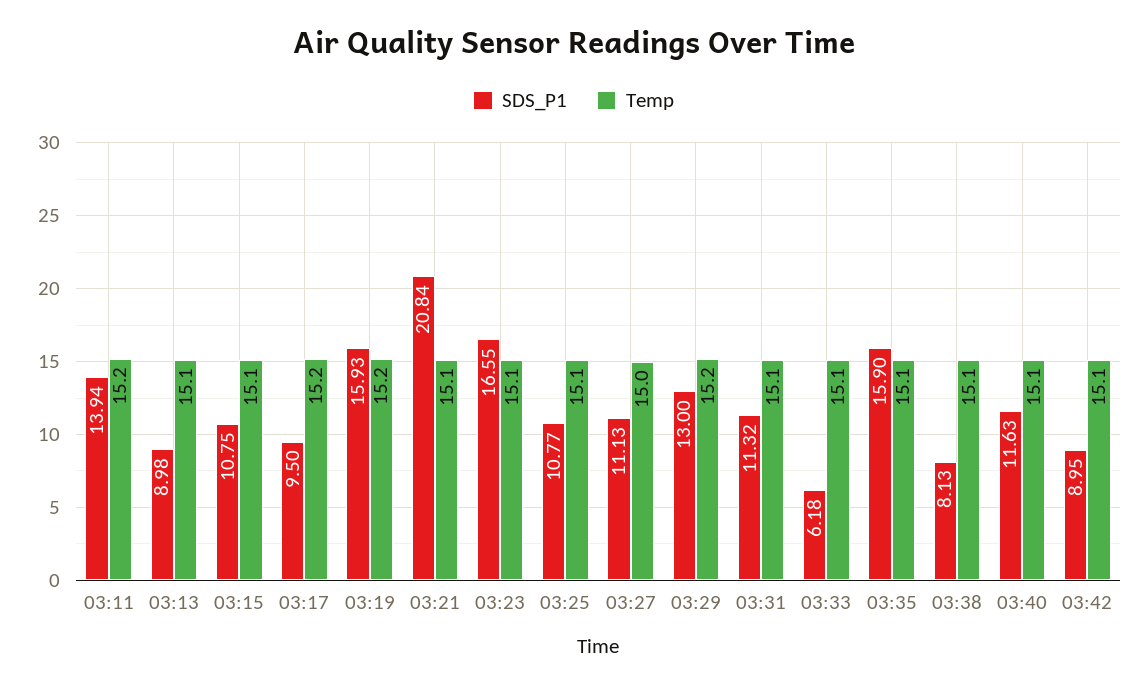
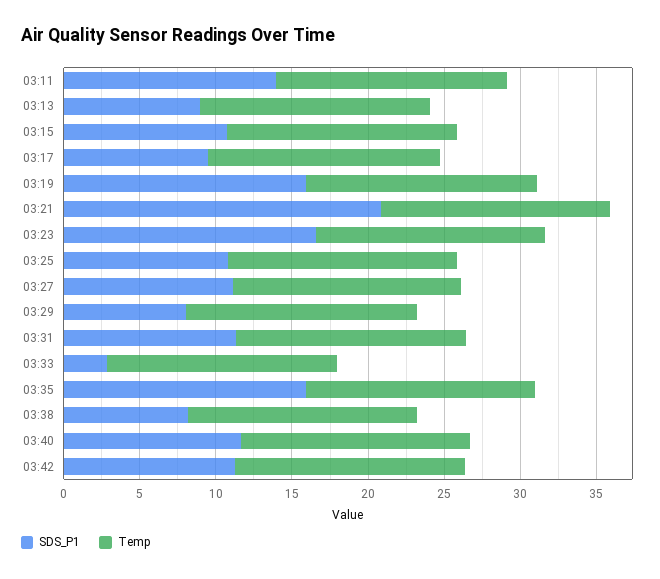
  {
    "SDS_P1": {
      "03:11": 13.94,
      "03:13": 8.98,
      "03:15": 10.75,
      "03:17": 9.5,
      "03:19": 15.93,
      "03:21": 20.84,
      "03:23": 16.55,
      "03:25": 10.77,
      "03:27": 11.13,
-     "03:29": 13,
+     "03:29": 8,
      "03:31": 11.32,
-     "03:33": 6.18,
+     "03:33": 3,
      "03:35": 15.9,
      "03:38": 8.13,
      "03:40": 11.63,
-     "03:42": 8.95
+     "03:42": 11
    },
    "Temp": {
      "03:11": 15.2,
      "03:13": 15.1,
      "03:15": 15.1,
      "03:17": 15.2,
      "03:19": 15.2,
      "03:21": 15.1,
      "03:23": 15.1,
      "03:25": 15.1,
      "03:27": 15,
      "03:29": 15.2,
      "03:31": 15.1,
      "03:33": 15.1,
      "03:35": 15.1,
      "03:38": 15.1,
      "03:40": 15.1,
      "03:42": 15.1
    }
  }

